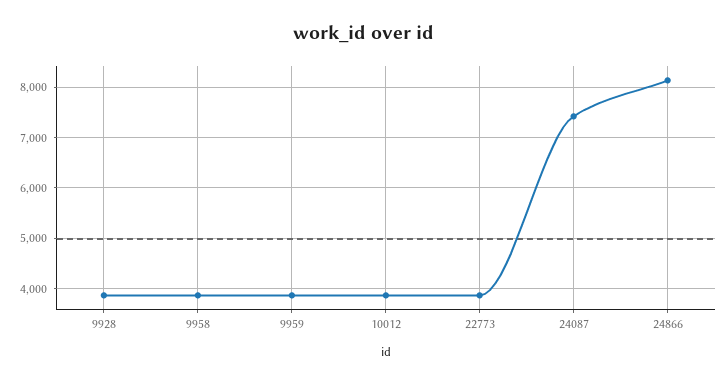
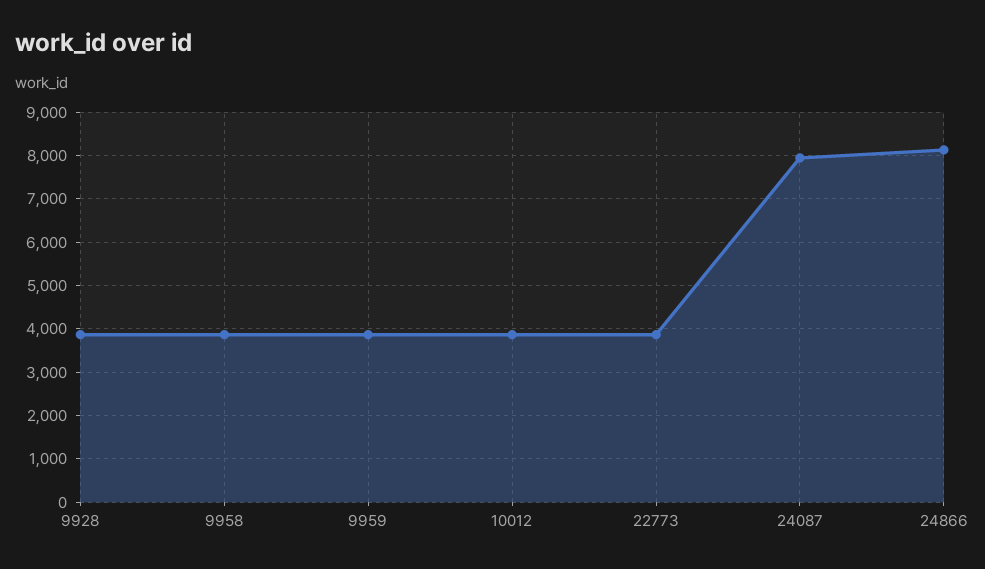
  {
    "9928": 3800,
    "9958": 3800,
    "9959": 3800,
    "10012": 3800,
    "22773": 3800,
-   "24087": 7400,
+   "24087": 8000,
    "24866": 8200
  }

